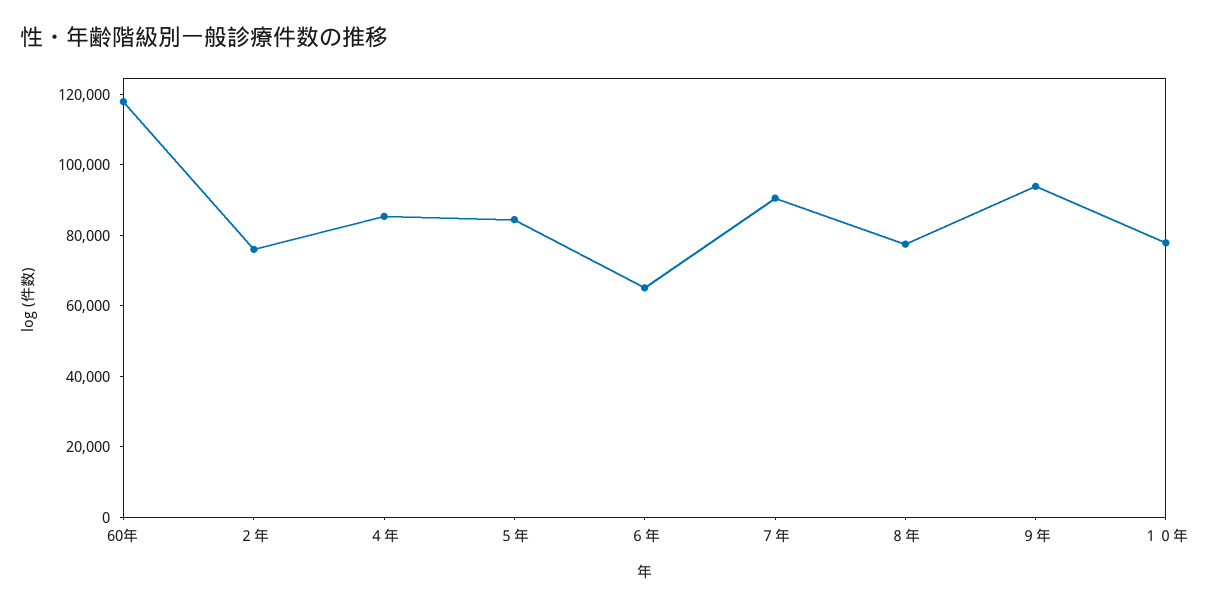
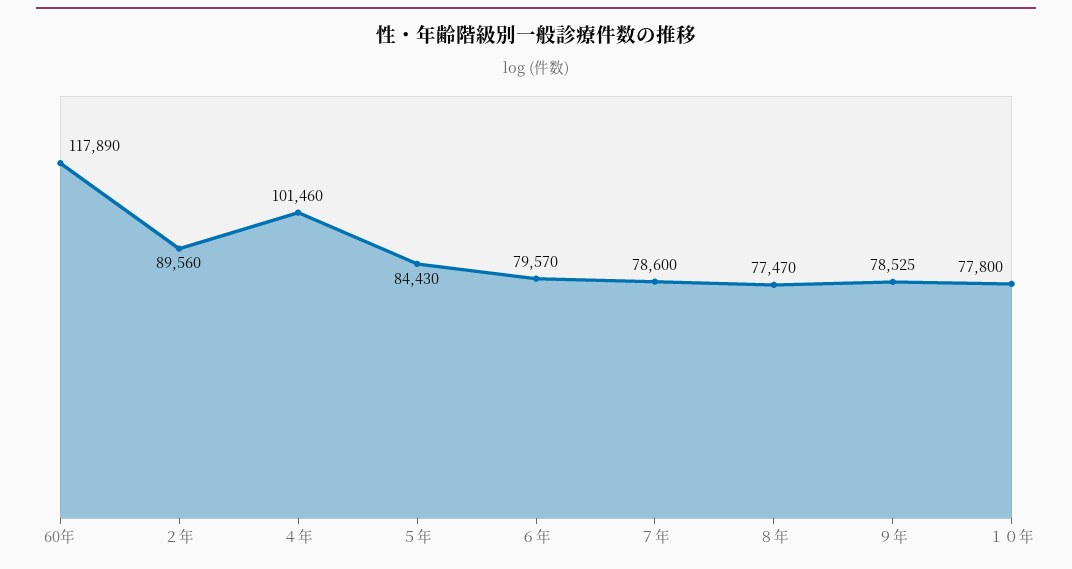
  {
    "60年": 117890,
-   "２年": 75000,
+   "２年": 89560,
-   "４年": 85000,
+   "４年": 101460,
    "５年": 84430,
-   "６年": 65000,
+   "６年": 79570,
-   "７年": 90000,
+   "７年": 78600,
    "８年": 77470,
-   "９年": 95000,
+   "９年": 78525,
    "１０年": 77800
  }

